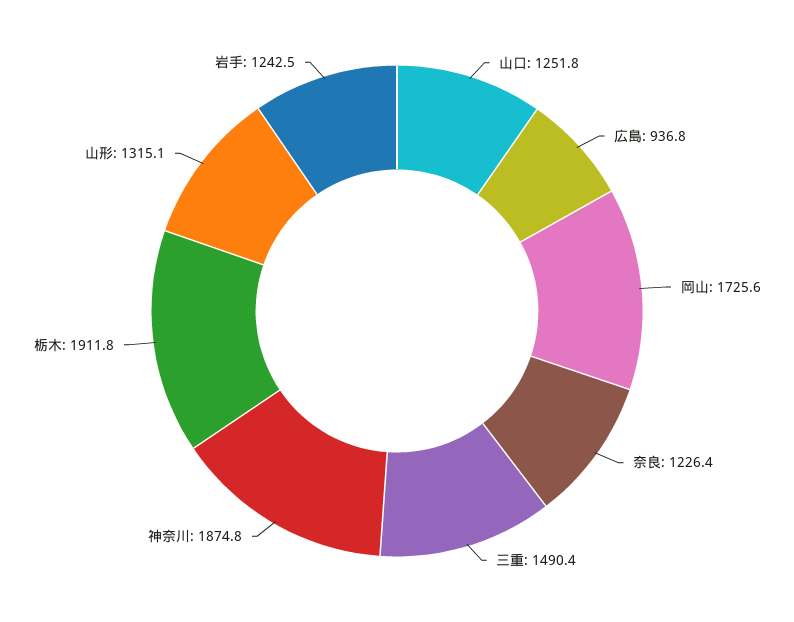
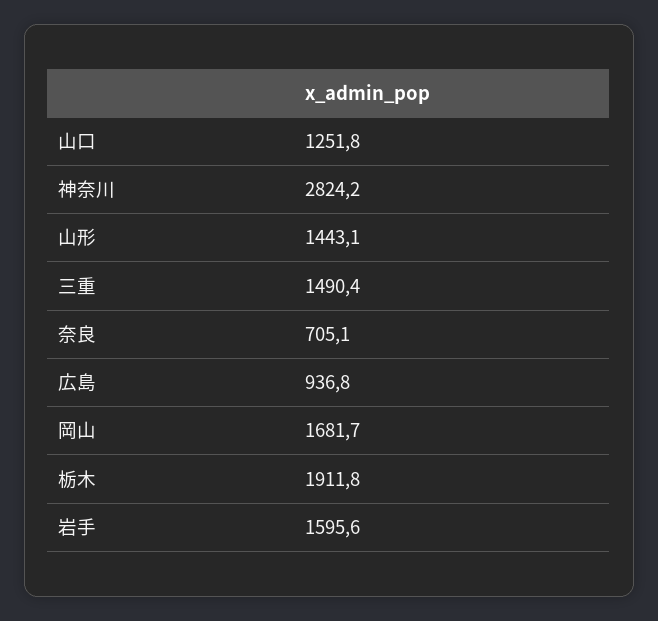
  {
    "山口": 1251.8,
    "広島": 936.8,
-   "岡山": 1725.6,
+   "岡山": 1681.7,
-   "奈良": 1226.4,
+   "奈良": 705.1,
    "三重": 1490.4,
-   "神奈川": 1874.8,
+   "神奈川": 2824.2,
    "栃木": 1911.8,
-   "山形": 1315.1,
+   "山形": 1443.1,
-   "岩手": 1242.5
+   "岩手": 1595.6
  }

